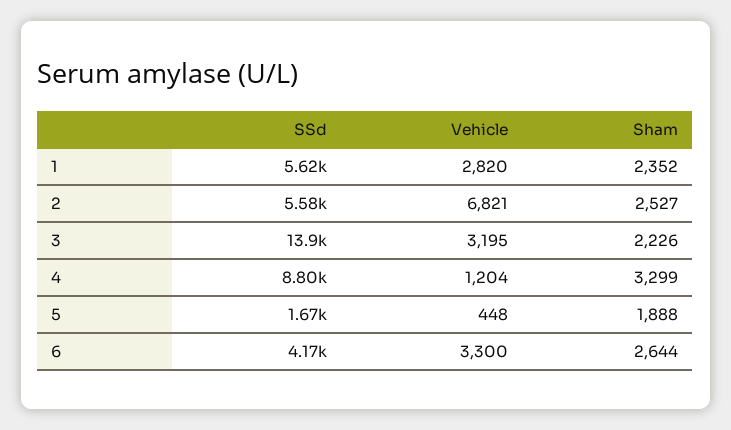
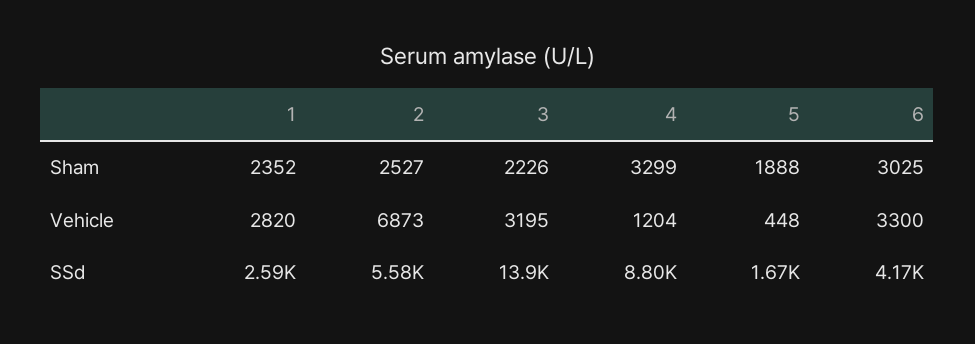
  {
    "SSd": {
-     "1": 5620,
+     "1": 2590,
      "2": 5580,
      "3": 13900,
      "4": 8800,
      "5": 1670,
      "6": 4170
    },
    "Vehicle": {
      "1": 2820,
-     "2": 6821,
+     "2": 6873,
      "3": 3195,
      "4": 1204,
      "5": 448,
      "6": 3300
    },
    "Sham": {
      "1": 2352,
      "2": 2527,
      "3": 2226,
      "4": 3299,
      "5": 1888,
-     "6": 2644
+     "6": 3025
    }
  }

